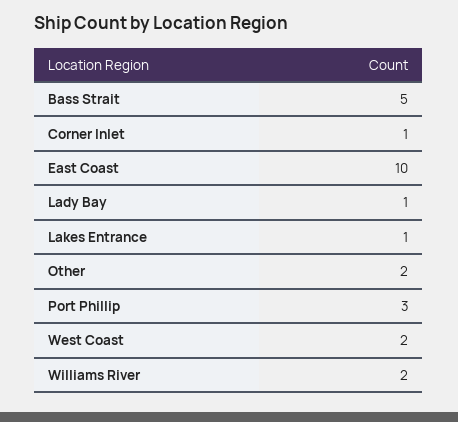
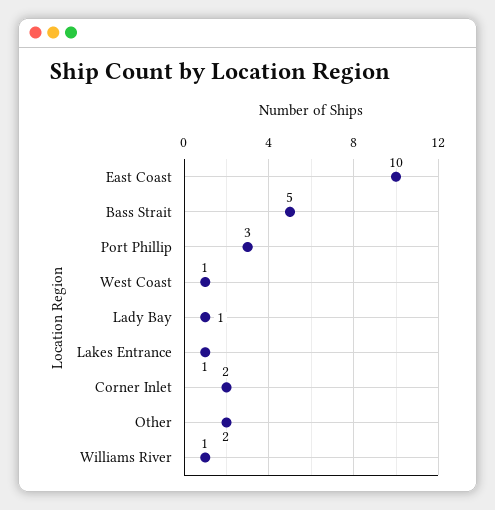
  {
    "Bass Strait": 5,
-   "Corner Inlet": 1,
+   "Corner Inlet": 2,
    "East Coast": 10,
    "Lady Bay": 1,
    "Lakes Entrance": 1,
    "Other": 2,
    "Port Phillip": 3,
-   "West Coast": 2,
+   "West Coast": 1,
-   "Williams River": 2
+   "Williams River": 1
  }

